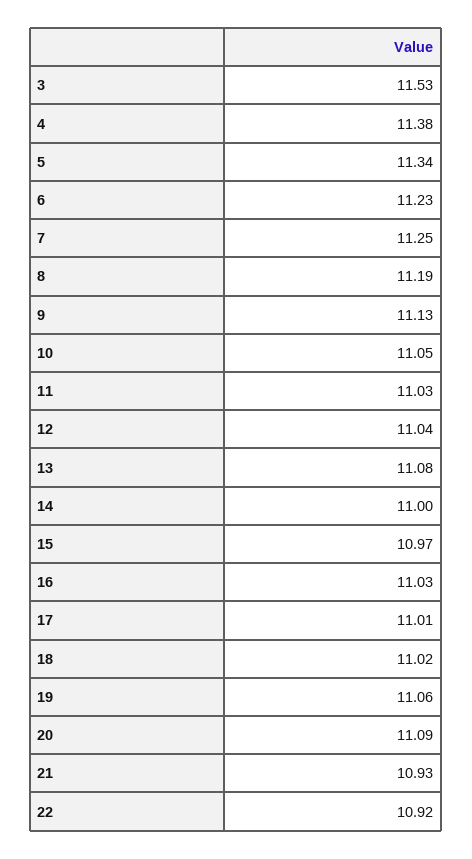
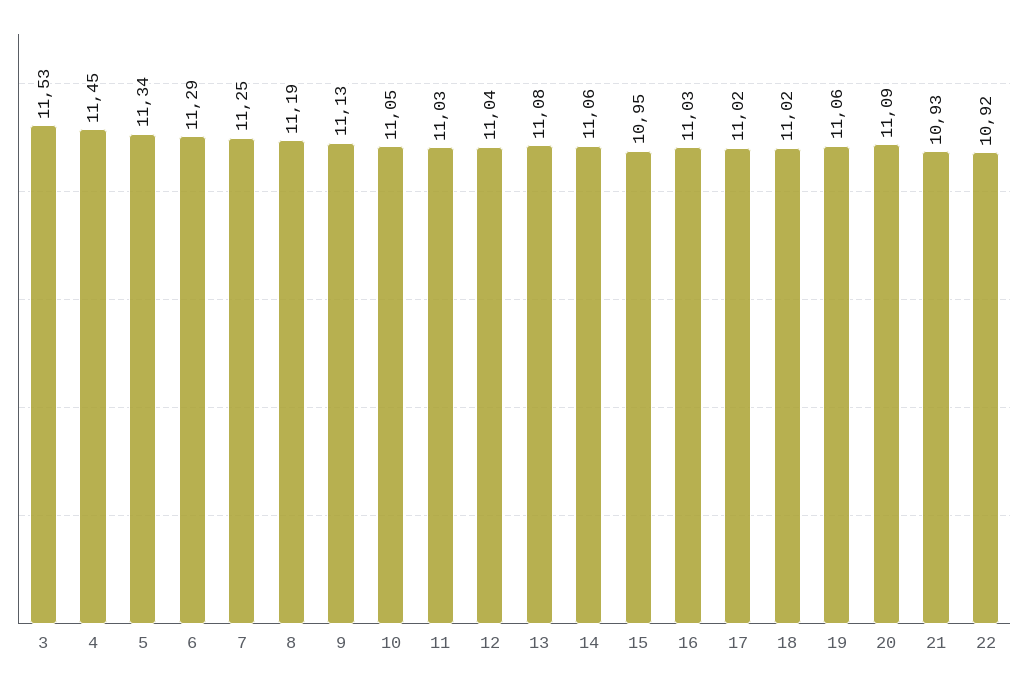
  {
    "3": 11.53,
-   "4": 11.38,
+   "4": 11.45,
    "5": 11.34,
-   "6": 11.23,
+   "6": 11.29,
    "7": 11.25,
    "8": 11.19,
    "9": 11.13,
    "10": 11.05,
    "11": 11.03,
    "12": 11.04,
    "13": 11.08,
-   "14": 11,
+   "14": 11.06,
-   "15": 10.97,
+   "15": 10.95,
    "16": 11.03,
-   "17": 11.01,
+   "17": 11.02,
    "18": 11.02,
    "19": 11.06,
    "20": 11.09,
    "21": 10.93,
    "22": 10.92
  }

